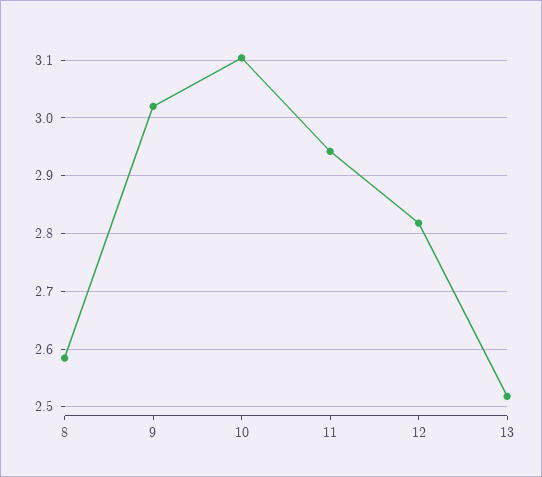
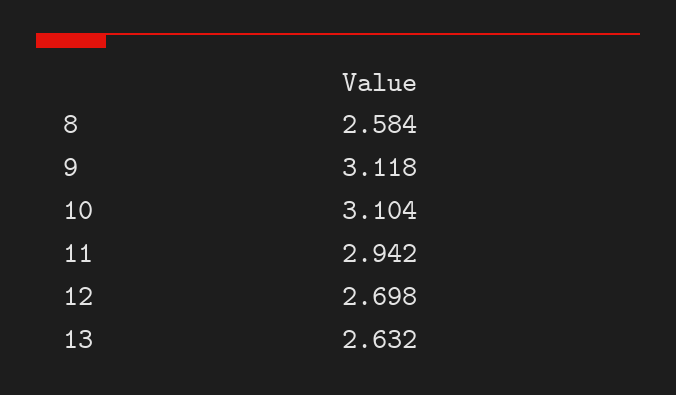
  {
    "8": 2.584,
-   "9": 3.02,
+   "9": 3.118,
    "10": 3.104,
    "11": 2.942,
-   "12": 2.82,
+   "12": 2.698,
-   "13": 2.52
+   "13": 2.632
  }

